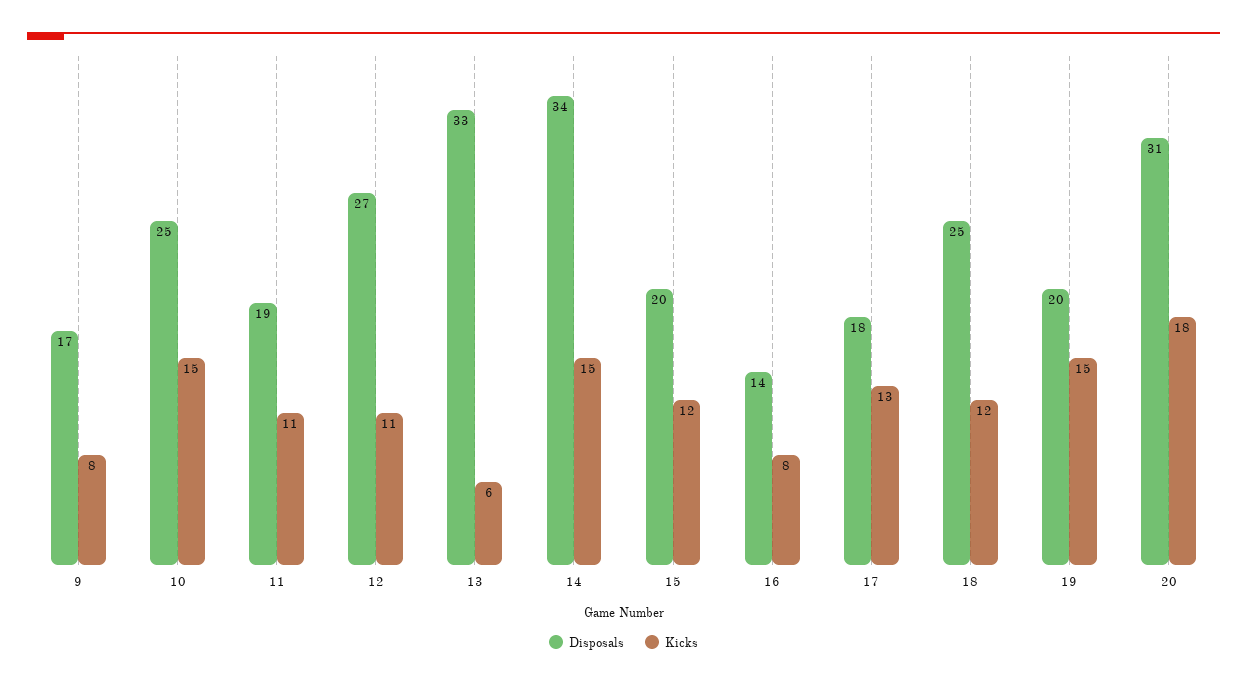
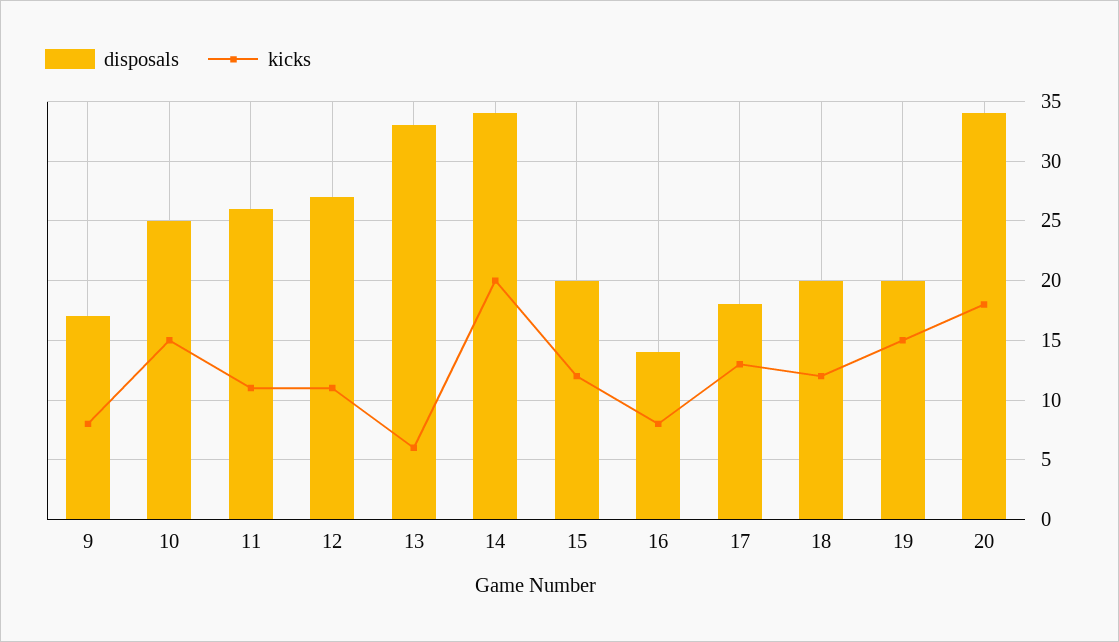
  {
    "Disposals": {
      "9": 17,
      "10": 25,
-     "11": 19,
+     "11": 26,
      "12": 27,
      "13": 33,
      "14": 34,
      "15": 20,
      "16": 14,
      "17": 18,
-     "18": 25,
+     "18": 20,
      "19": 20,
-     "20": 31
+     "20": 34
    },
    "Kicks": {
      "9": 8,
      "10": 15,
      "11": 11,
      "12": 11,
      "13": 6,
-     "14": 15,
+     "14": 20,
      "15": 12,
      "16": 8,
      "17": 13,
      "18": 12,
      "19": 15,
      "20": 18
    }
  }

